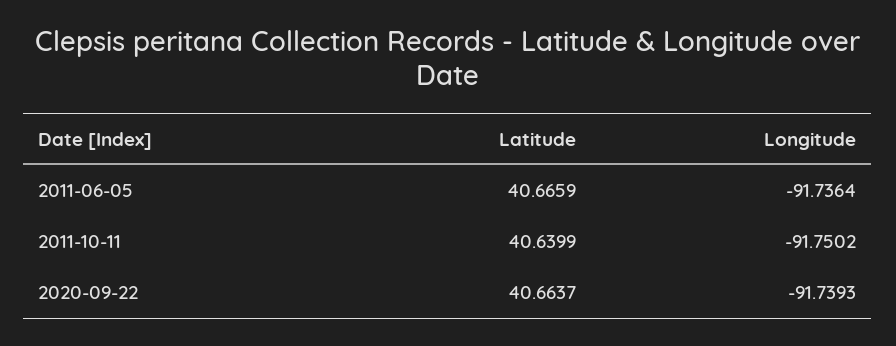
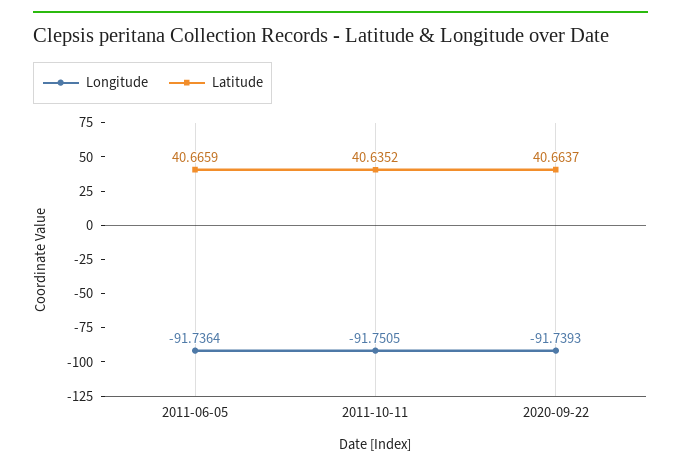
  {
    "Latitude": {
      "2011-06-05": 40.6659,
-     "2011-10-11": 40.6399,
+     "2011-10-11": 40.6352,
      "2020-09-22": 40.6637
    },
    "Longitude": {
      "2011-06-05": -91.7364,
-     "2011-10-11": -91.7502,
+     "2011-10-11": -91.7505,
      "2020-09-22": -91.7393
    }
  }

